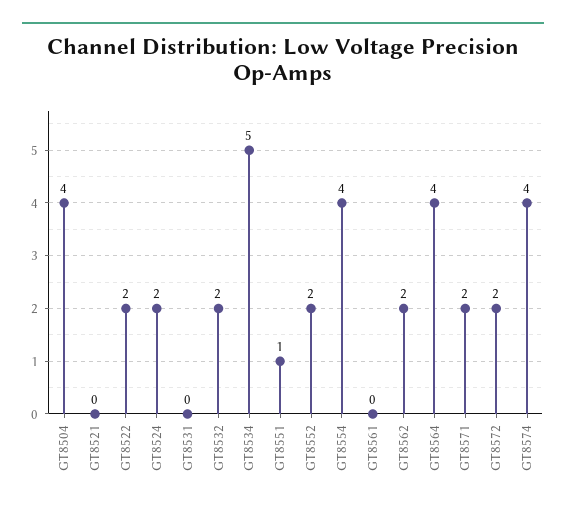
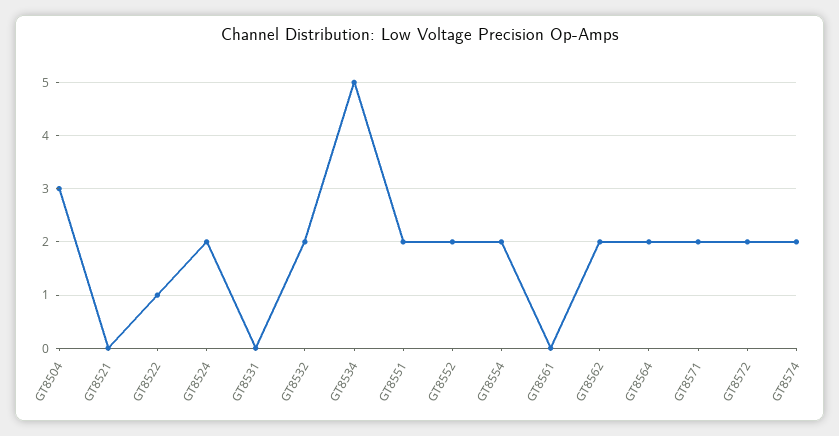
  {
-   "GT8504": 4,
+   "GT8504": 3,
    "GT8521": 0,
-   "GT8522": 2,
+   "GT8522": 1,
    "GT8524": 2,
    "GT8531": 0,
    "GT8532": 2,
    "GT8534": 5,
-   "GT8551": 1,
+   "GT8551": 2,
    "GT8552": 2,
-   "GT8554": 4,
+   "GT8554": 2,
    "GT8561": 0,
    "GT8562": 2,
-   "GT8564": 4,
+   "GT8564": 2,
    "GT8571": 2,
    "GT8572": 2,
-   "GT8574": 4
+   "GT8574": 2
  }

